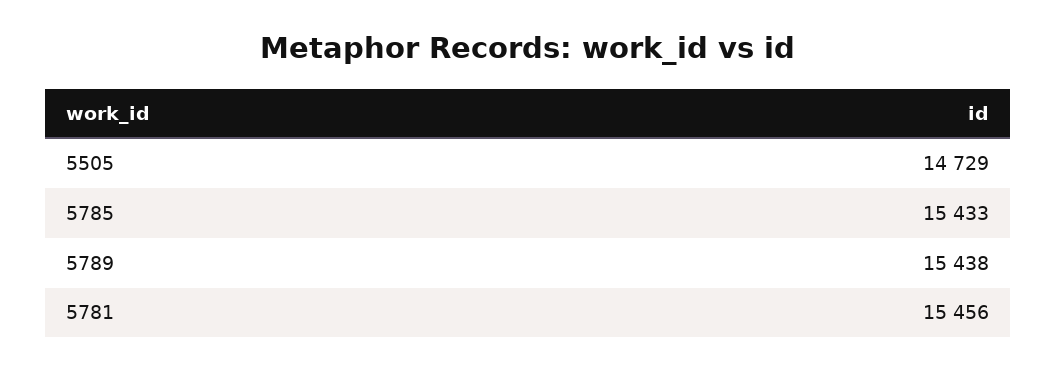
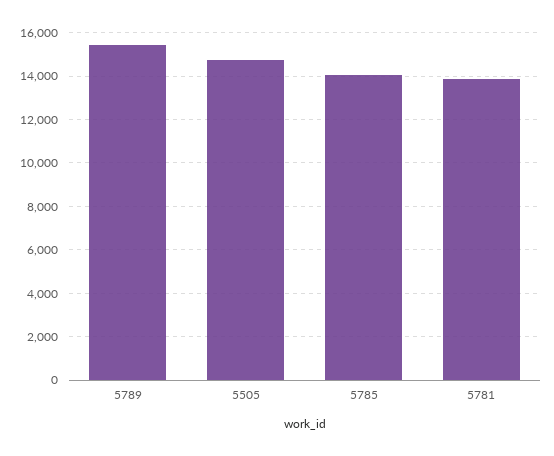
  {
    "5505": 14729,
-   "5785": 15433,
+   "5785": 14000,
    "5789": 15438,
-   "5781": 15456
+   "5781": 14000
  }

